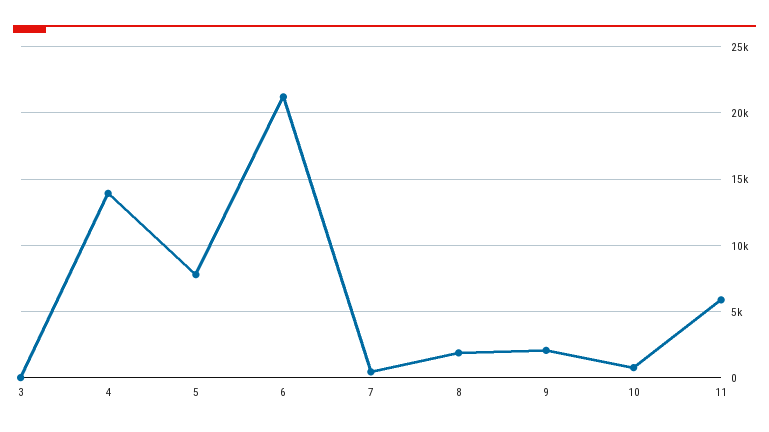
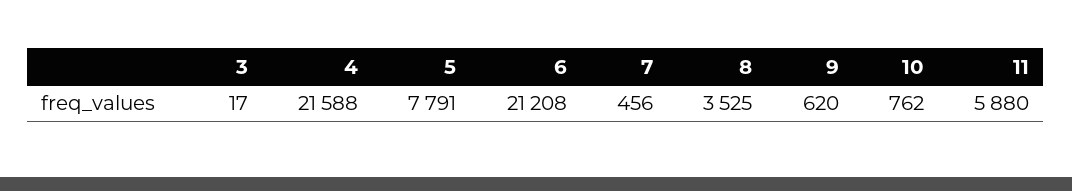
  {
    "3": 17,
-   "4": 14000,
+   "4": 21588,
    "5": 7791,
    "6": 21208,
    "7": 456,
-   "8": 2000,
+   "8": 3525,
-   "9": 2000,
+   "9": 620,
    "10": 762,
    "11": 5880
  }

